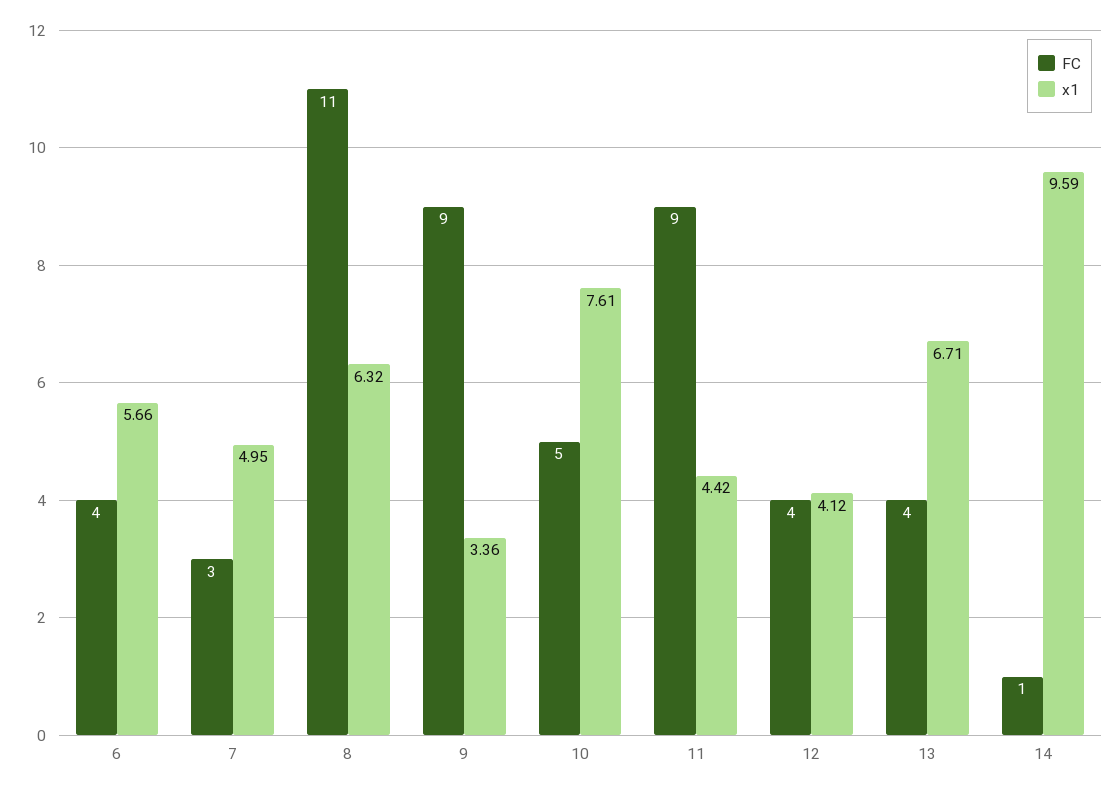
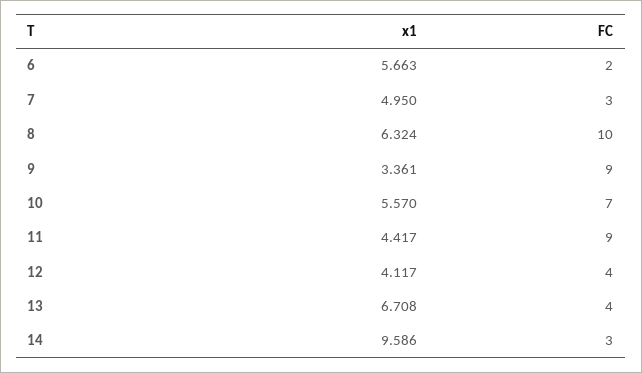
  {
    "FC": {
-     "6": 4,
+     "6": 2,
      "7": 3,
-     "8": 11,
+     "8": 10,
      "9": 9,
-     "10": 5,
+     "10": 7,
      "11": 9,
      "12": 4,
      "13": 4,
-     "14": 1
+     "14": 3
    },
    "x1": {
      "6": 5.663,
      "7": 4.95,
      "8": 6.324,
      "9": 3.361,
-     "10": 7.61,
+     "10": 5.57,
      "11": 4.417,
      "12": 4.117,
      "13": 6.708,
      "14": 9.586
    }
  }

